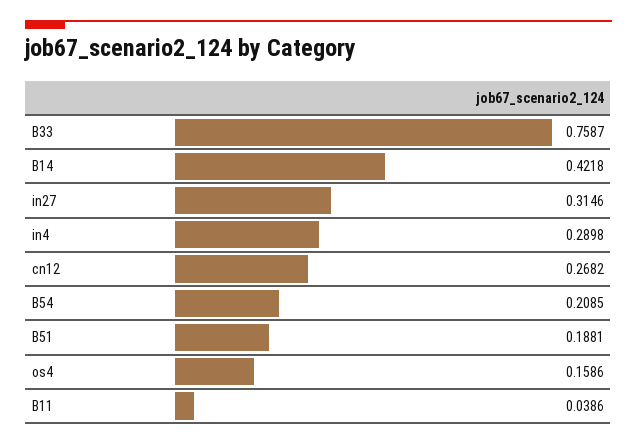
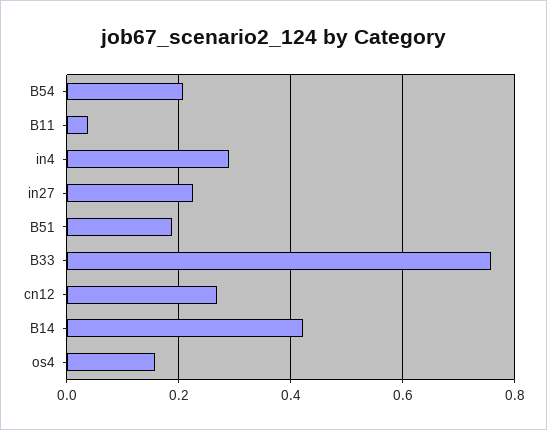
  {
    "B33": 0.7587,
    "B14": 0.4218,
-   "in27": 0.3146,
+   "in27": 0.22,
    "in4": 0.2898,
    "cn12": 0.2682,
    "B54": 0.2085,
    "B51": 0.1881,
    "os4": 0.1586,
    "B11": 0.0386
  }

